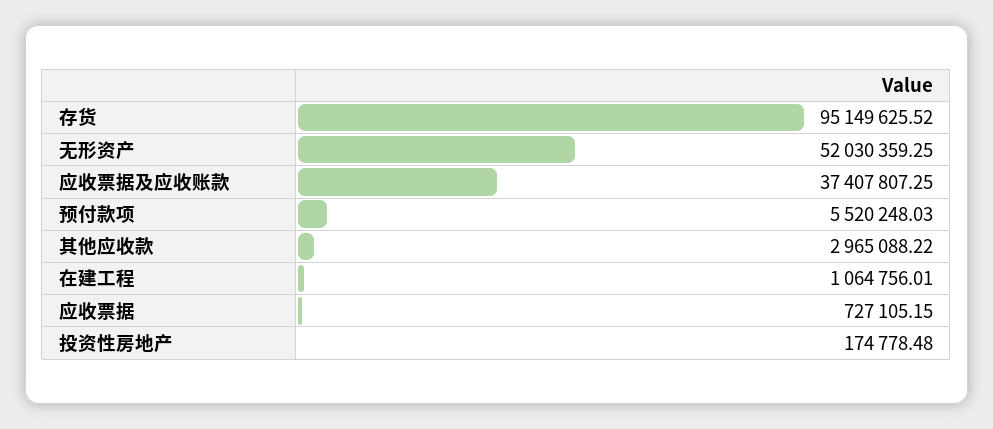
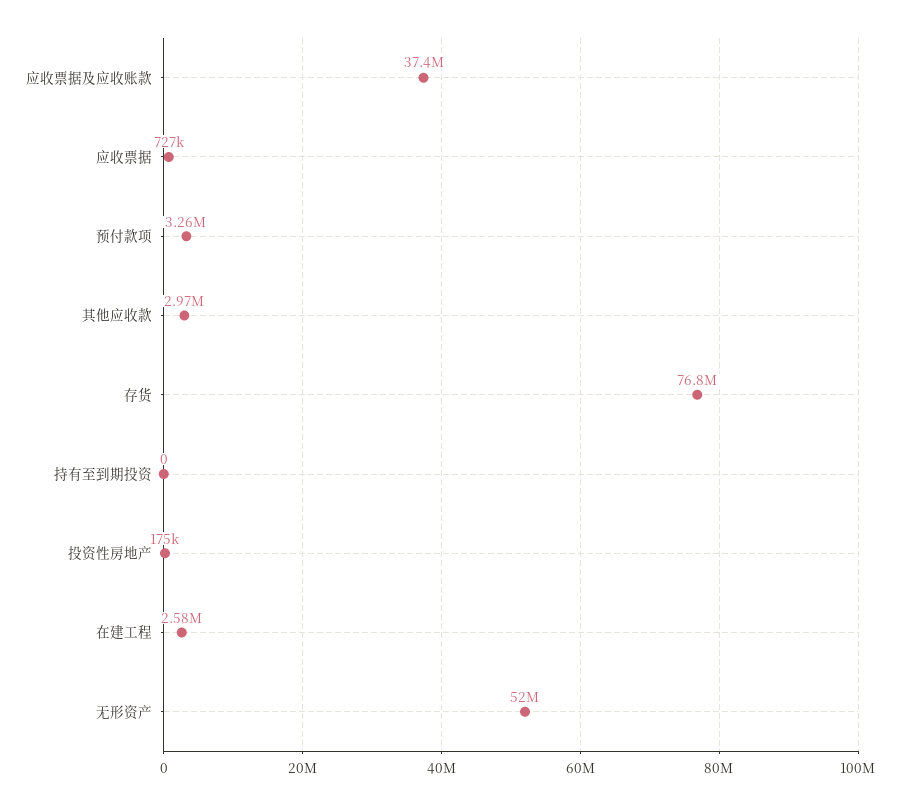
  {
-   "存货": 95149625.52,
+   "存货": 76800000,
    "无形资产": 52030359.25,
    "应收票据及应收账款": 37407807.25,
-   "预付款项": 5520248.03,
+   "预付款项": 3260000,
    "其他应收款": 2965088.22,
-   "在建工程": 1064756.01,
+   "在建工程": 2580000,
    "应收票据": 727105.15,
-   "投资性房地产": 174778.48
+   "投资性房地产": 174778.48,
+   "持有至到期投资": 0
  }

